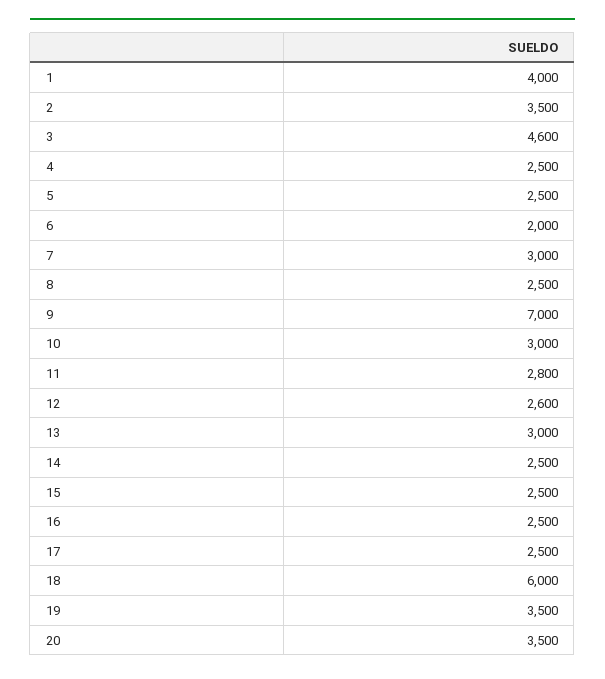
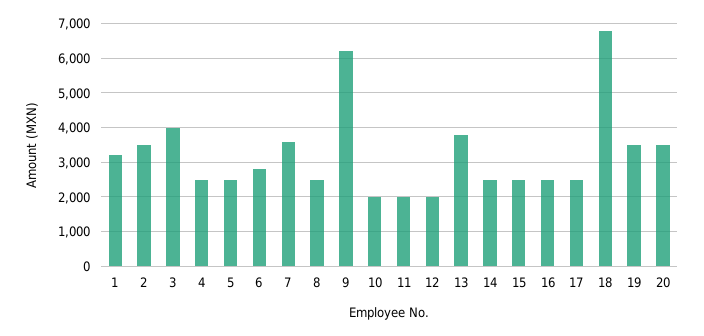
  {
-   "1": 4000,
+   "1": 3200,
    "2": 3500,
-   "3": 4600,
+   "3": 4000,
    "4": 2500,
    "5": 2500,
-   "6": 2000,
+   "6": 2800,
-   "7": 3000,
+   "7": 3600,
    "8": 2500,
-   "9": 7000,
+   "9": 6200,
-   "10": 3000,
+   "10": 2000,
-   "11": 2800,
+   "11": 2000,
-   "12": 2600,
+   "12": 2000,
-   "13": 3000,
+   "13": 3800,
    "14": 2500,
    "15": 2500,
    "16": 2500,
    "17": 2500,
-   "18": 6000,
+   "18": 6800,
    "19": 3500,
    "20": 3500
  }

